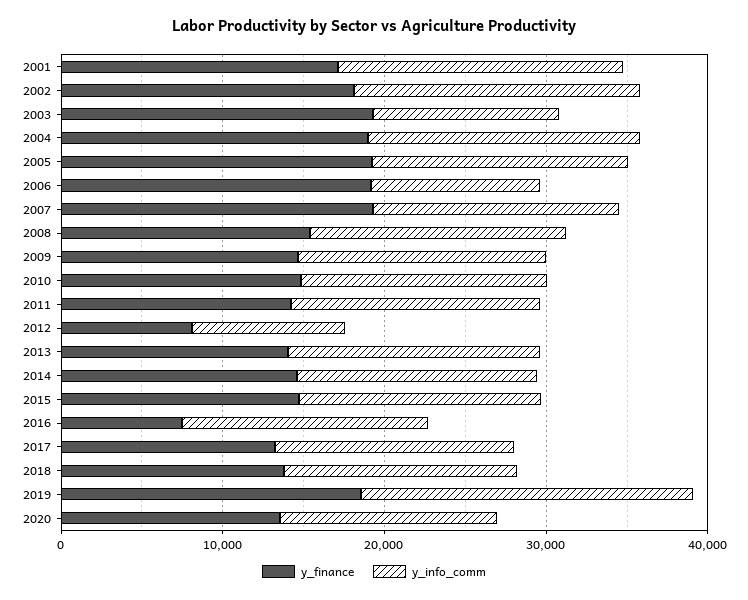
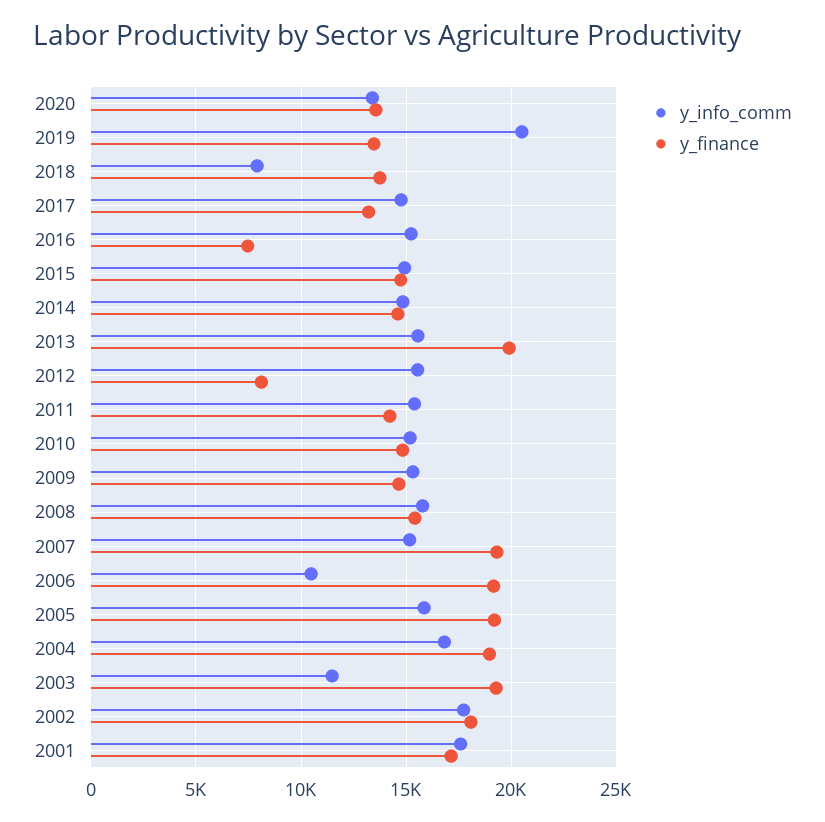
  {
    "y_finance": {
      "2001": 17000,
      "2002": 18000,
      "2003": 19500,
      "2004": 19000,
      "2005": 19000,
      "2006": 19000,
      "2007": 19500,
      "2008": 15500,
      "2009": 14500,
      "2010": 15000,
      "2011": 14000,
      "2012": 8000,
-     "2013": 14000,
+     "2013": 20000,
      "2014": 14500,
      "2015": 14500,
      "2016": 7500,
      "2017": 13000,
      "2018": 14000,
-     "2019": 18000,
+     "2019": 13500,
      "2020": 13500
    },
    "y_info_comm": {
      "2001": 17500,
      "2002": 17500,
      "2003": 11500,
      "2004": 17000,
      "2005": 16000,
      "2006": 10500,
      "2007": 15000,
      "2008": 16000,
      "2009": 15500,
      "2010": 15000,
      "2011": 15500,
-     "2012": 10000,
+     "2012": 15500,
      "2013": 15500,
      "2014": 15000,
      "2015": 15000,
      "2016": 15000,
      "2017": 15000,
-     "2018": 14000,
+     "2018": 8000,
      "2019": 20500,
      "2020": 13500
    }
  }

